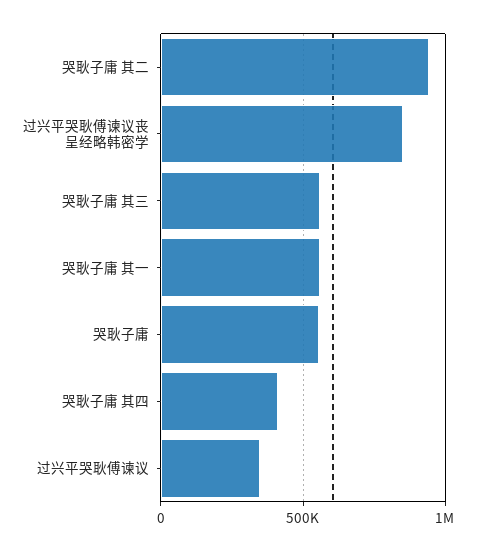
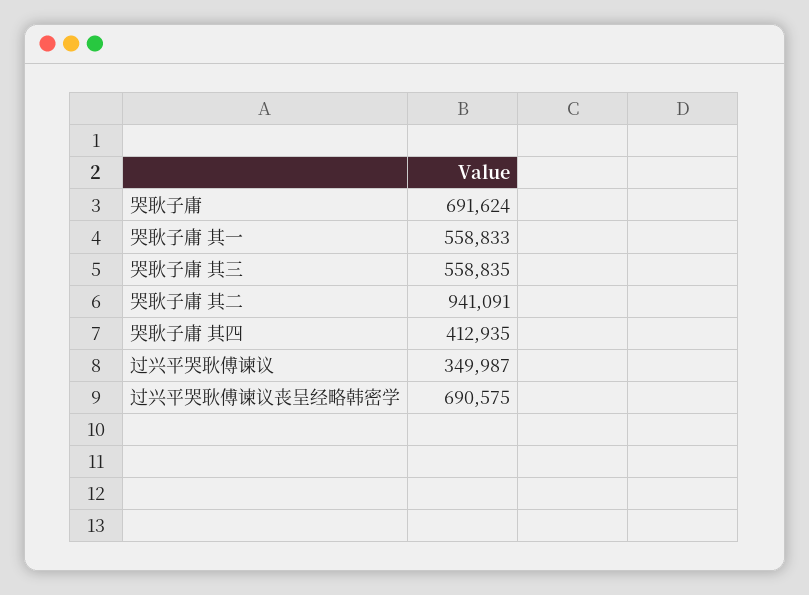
  {
    "哭耿子庸 其二": 941091,
-   "过兴平哭耿傅谏议丧呈经略韩密学": 850000,
+   "过兴平哭耿傅谏议丧呈经略韩密学": 690575,
    "哭耿子庸 其三": 558835,
    "哭耿子庸 其一": 558833,
-   "哭耿子庸": 550000,
+   "哭耿子庸": 691624,
    "哭耿子庸 其四": 412935,
    "过兴平哭耿傅谏议": 349987
  }

